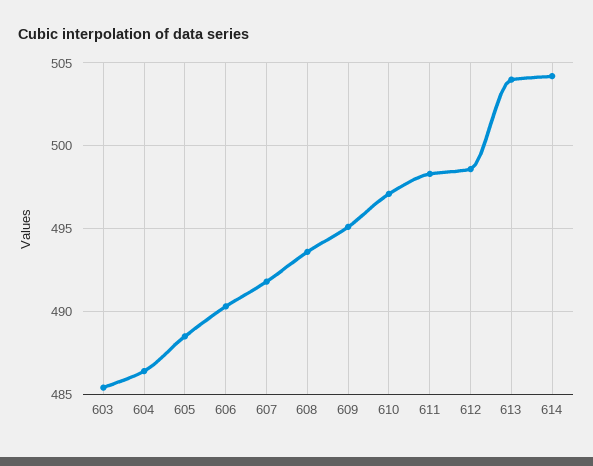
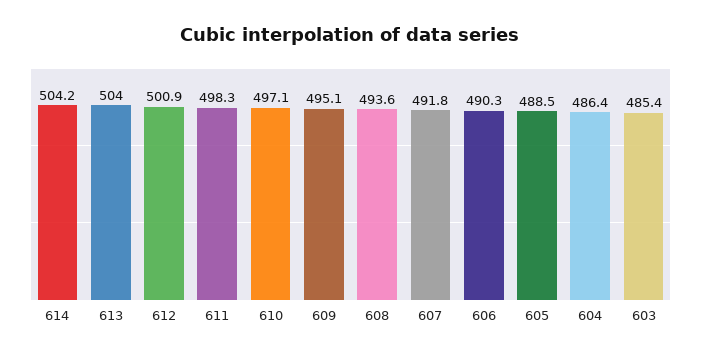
  {
    "603": 485.4,
    "604": 486.4,
    "605": 488.5,
    "606": 490.3,
    "607": 491.8,
    "608": 493.6,
    "609": 495.1,
    "610": 497.1,
    "611": 498.3,
-   "612": 498.5,
+   "612": 500.9,
    "613": 504,
    "614": 504.2
  }

